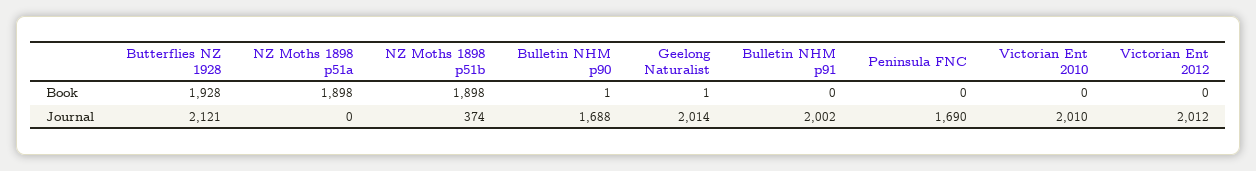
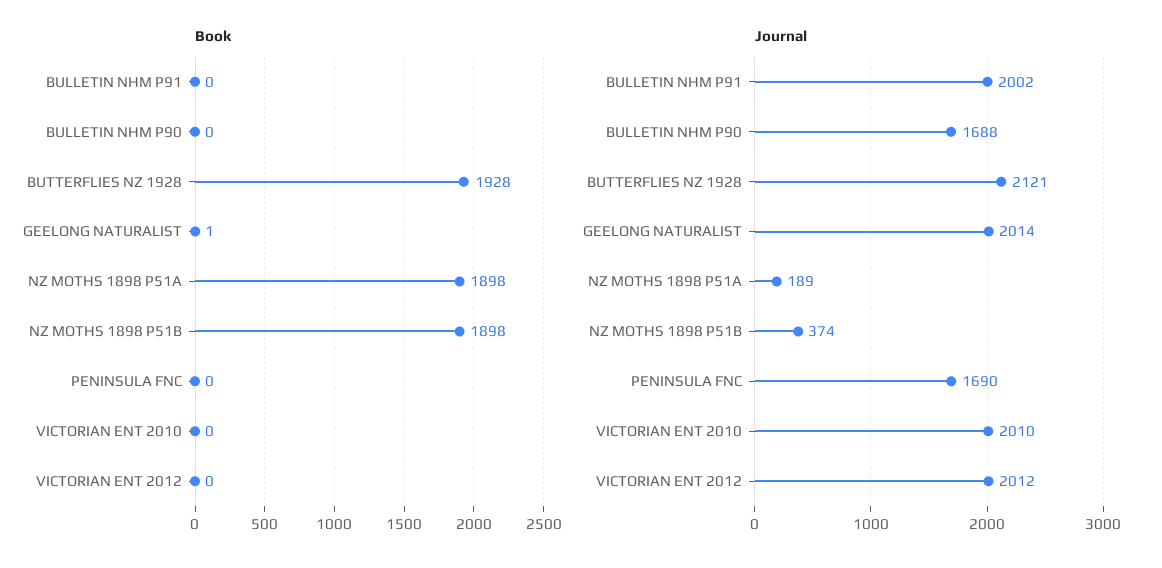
  {
    "Book": {
      "Butterflies NZ 1928": 1928,
      "NZ Moths 1898 p51a": 1898,
      "NZ Moths 1898 p51b": 1898,
-     "Bulletin NHM p90": 1,
+     "Bulletin NHM p90": 0,
      "Geelong Naturalist": 1,
      "Bulletin NHM p91": 0,
      "Peninsula FNC": 0,
      "Victorian Ent 2010": 0,
      "Victorian Ent 2012": 0
    },
    "Journal": {
      "Butterflies NZ 1928": 2121,
-     "NZ Moths 1898 p51a": 0,
+     "NZ Moths 1898 p51a": 189,
      "NZ Moths 1898 p51b": 374,
      "Bulletin NHM p90": 1688,
      "Geelong Naturalist": 2014,
      "Bulletin NHM p91": 2002,
      "Peninsula FNC": 1690,
      "Victorian Ent 2010": 2010,
      "Victorian Ent 2012": 2012
    }
  }

